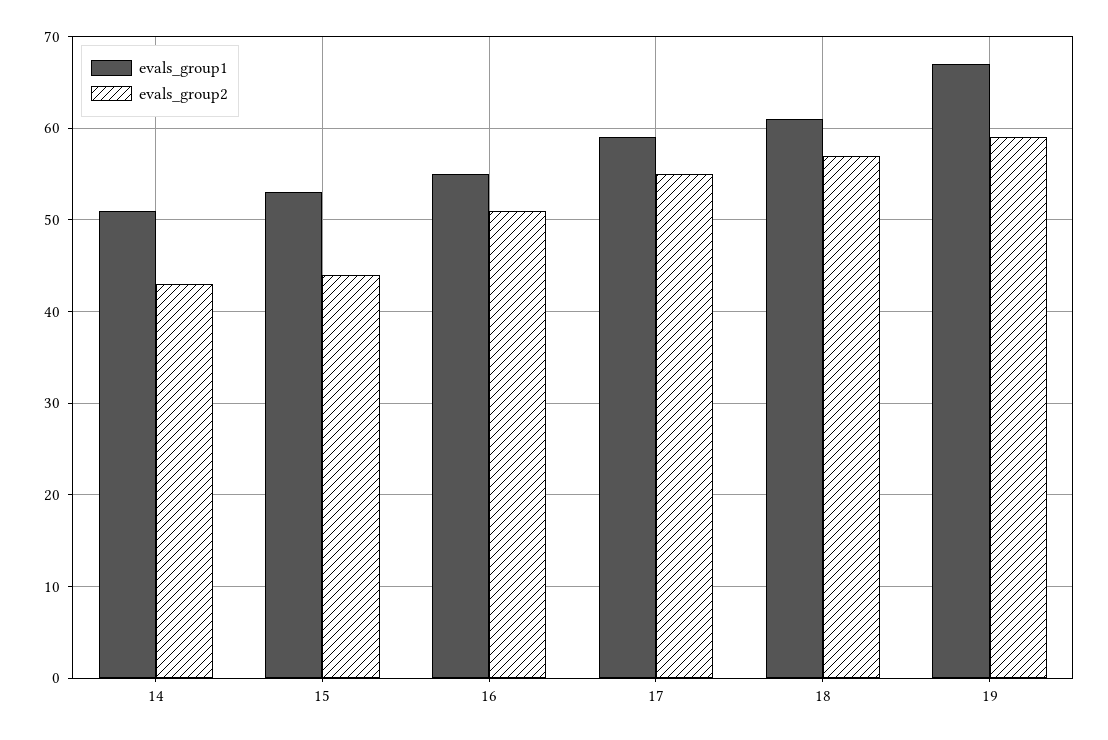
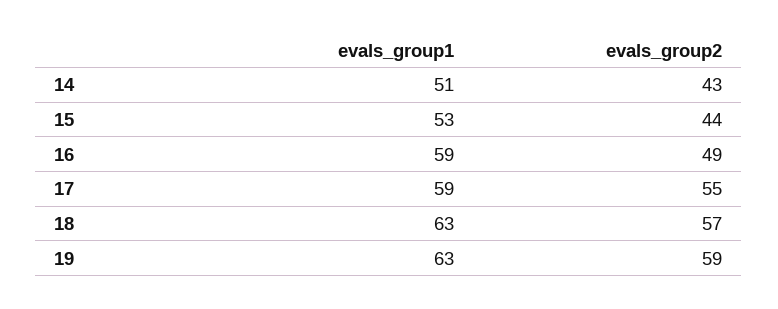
  {
    "evals_group1": {
      "14": 51,
      "15": 53,
-     "16": 55,
+     "16": 59,
      "17": 59,
-     "18": 61,
+     "18": 63,
-     "19": 67
+     "19": 63
    },
    "evals_group2": {
      "14": 43,
      "15": 44,
-     "16": 51,
+     "16": 49,
      "17": 55,
      "18": 57,
      "19": 59
    }
  }

